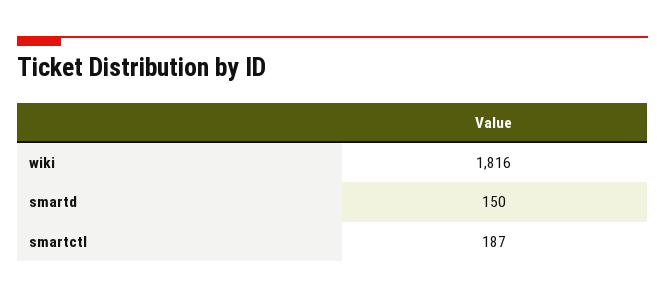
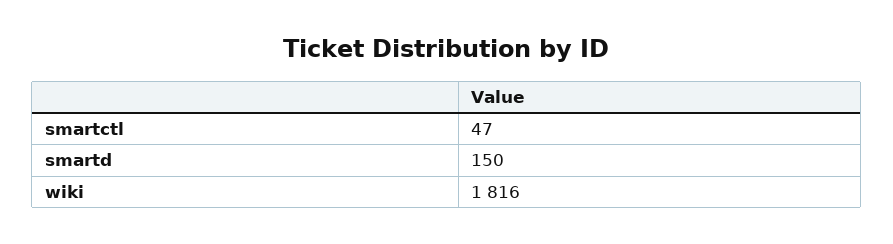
  {
    "wiki": 1816,
    "smartd": 150,
-   "smartctl": 187
+   "smartctl": 47
  }

